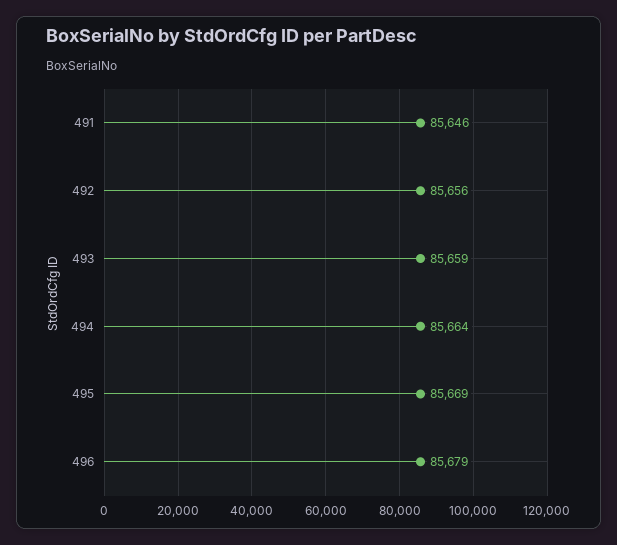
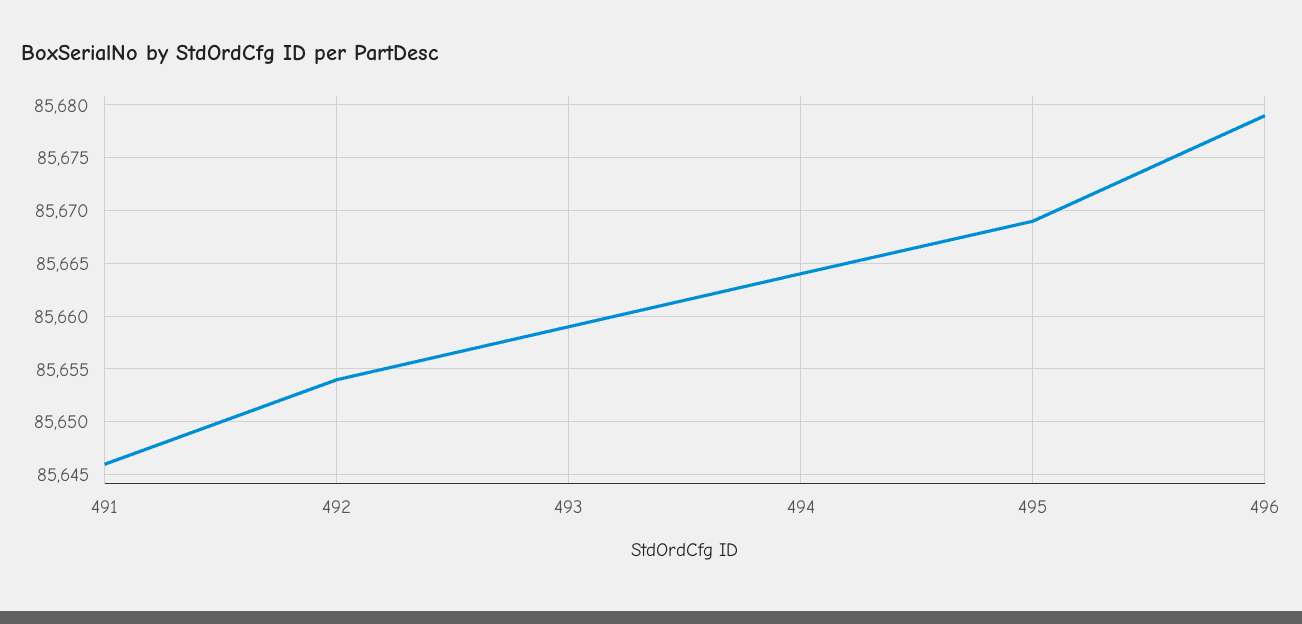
  {
    "491": 85646,
-   "492": 85656,
+   "492": 85654,
    "493": 85659,
    "494": 85664,
    "495": 85669,
    "496": 85679
  }

